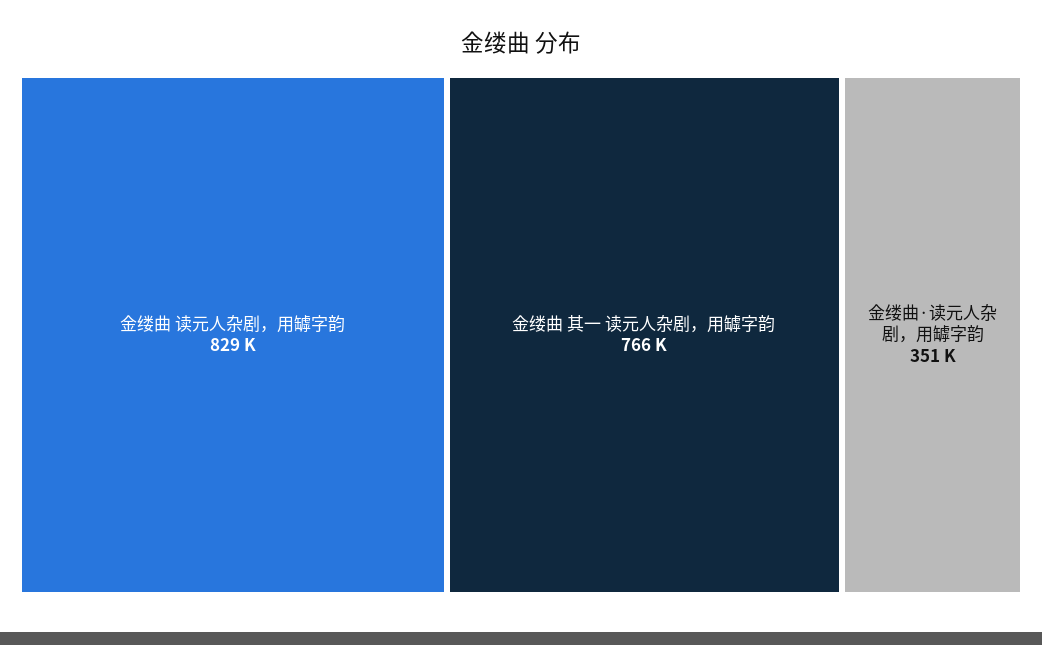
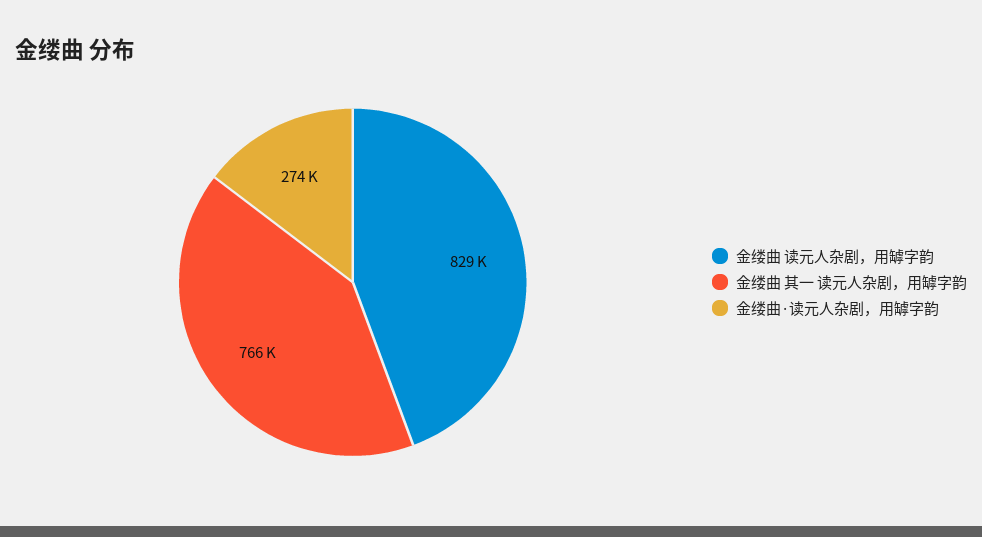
  {
    "金缕曲 读元人杂剧，用罅字韵": 829000,
    "金缕曲 其一 读元人杂剧，用罅字韵": 766000,
-   "金缕曲·读元人杂剧，用罅字韵": 351000
+   "金缕曲·读元人杂剧，用罅字韵": 274000
  }

